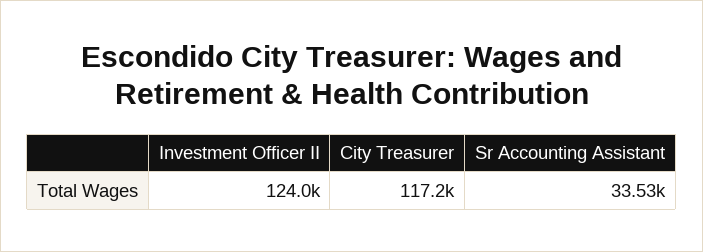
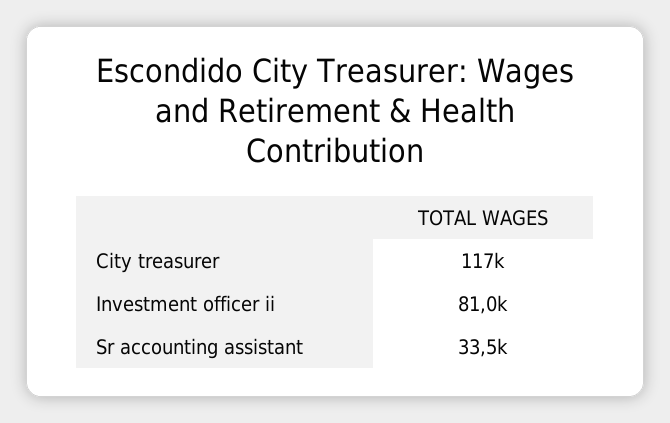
  {
-   "Investment Officer II": 124000,
+   "Investment Officer II": 81000,
    "City Treasurer": 117200,
    "Sr Accounting Assistant": 33530
  }

